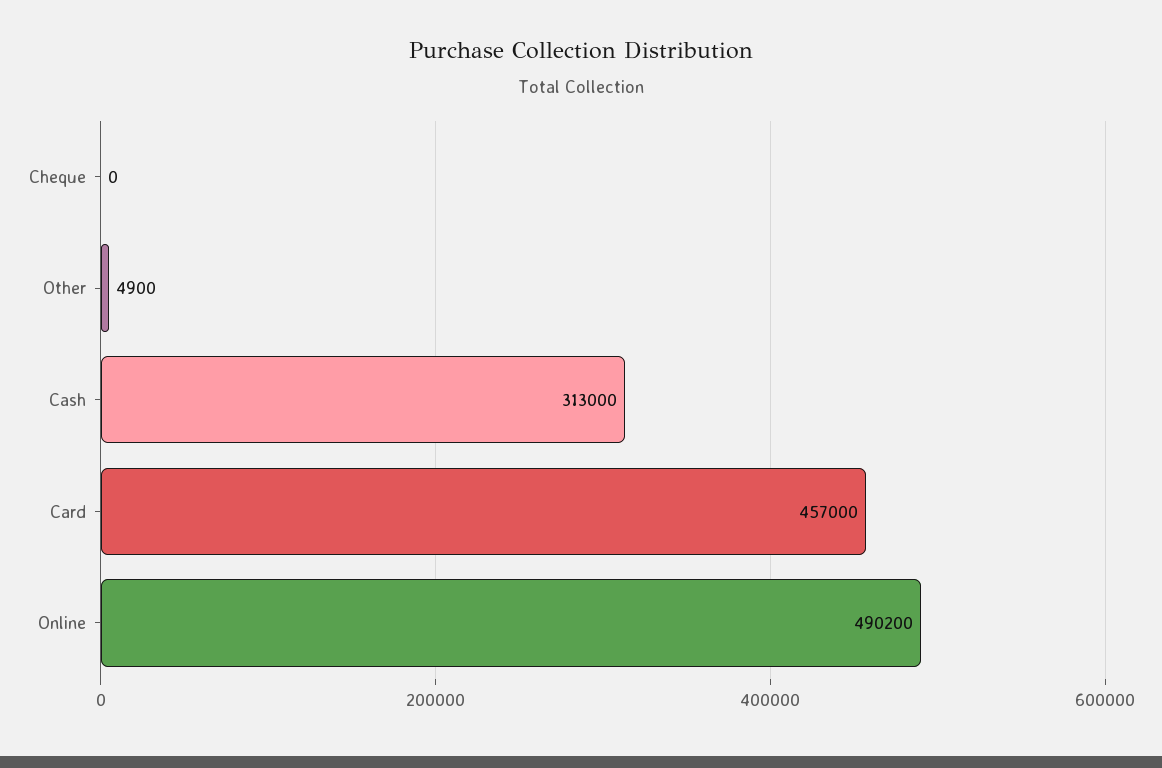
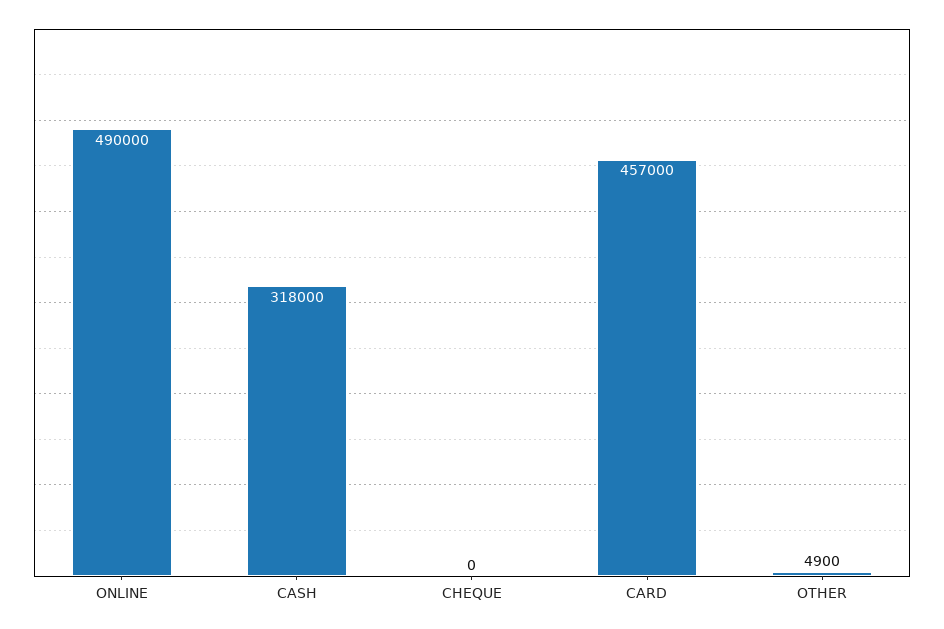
  {
    "Cheque": 0,
    "Other": 4900,
-   "Cash": 313000,
+   "Cash": 318000,
    "Card": 457000,
-   "Online": 490200
+   "Online": 490000
  }

